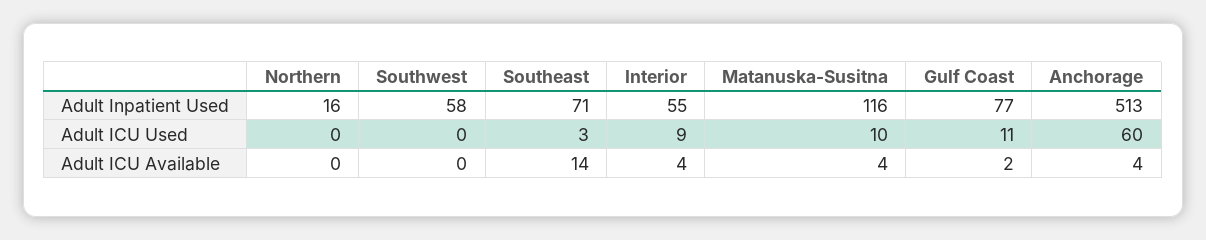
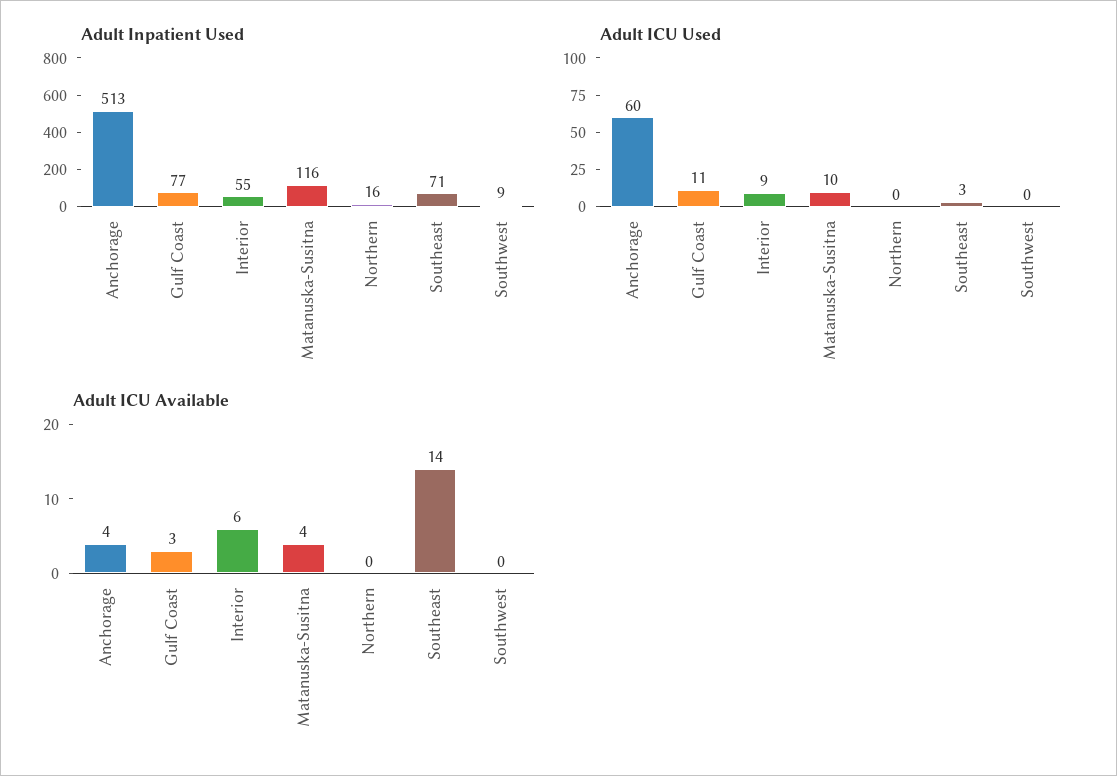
  {
    "Adult Inpatient Used": {
      "Northern": 16,
-     "Southwest": 58,
+     "Southwest": 9,
      "Southeast": 71,
      "Interior": 55,
      "Matanuska-Susitna": 116,
      "Gulf Coast": 77,
      "Anchorage": 513
    },
    "Adult ICU Used": {
      "Northern": 0,
      "Southwest": 0,
      "Southeast": 3,
      "Interior": 9,
      "Matanuska-Susitna": 10,
      "Gulf Coast": 11,
      "Anchorage": 60
    },
    "Adult ICU Available": {
      "Northern": 0,
      "Southwest": 0,
      "Southeast": 14,
-     "Interior": 4,
+     "Interior": 6,
      "Matanuska-Susitna": 4,
-     "Gulf Coast": 2,
+     "Gulf Coast": 3,
      "Anchorage": 4
    }
  }

